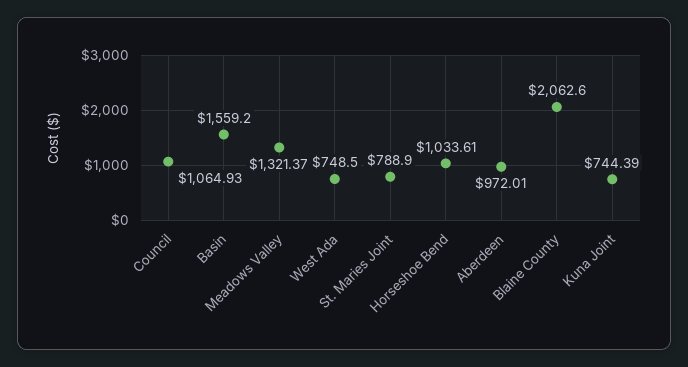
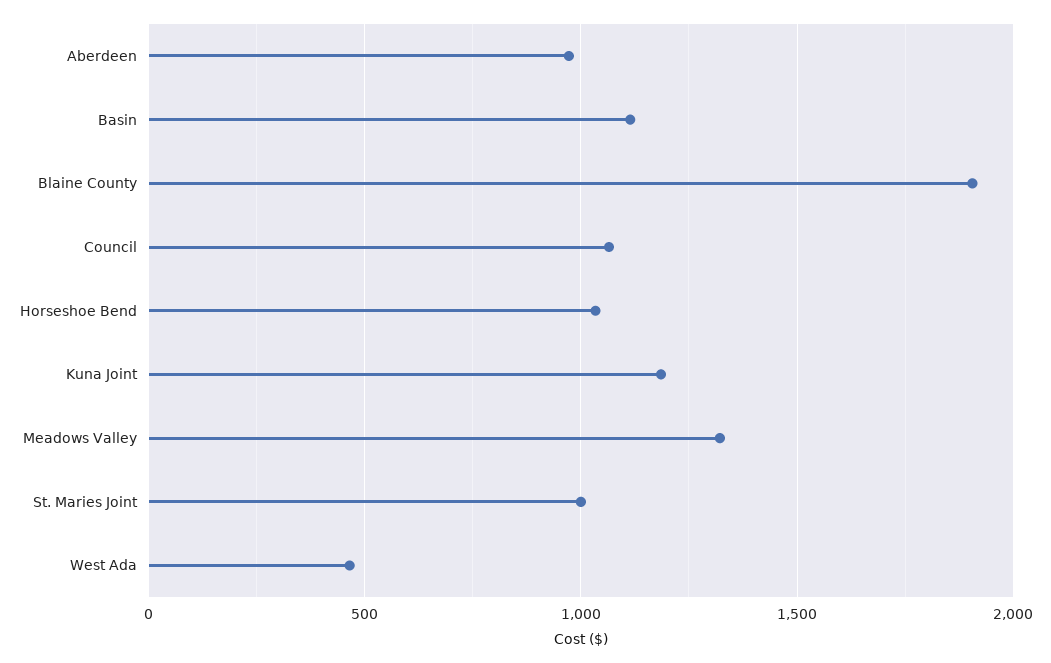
  {
    "Council": 1064.93,
-   "Basin": 1559.2,
+   "Basin": 1100,
    "Meadows Valley": 1321.37,
-   "West Ada": 748.5,
+   "West Ada": 450,
-   "St. Maries Joint": 788.9,
+   "St. Maries Joint": 1000,
    "Horseshoe Bend": 1033.61,
    "Aberdeen": 972.01,
-   "Blaine County": 2062.6,
+   "Blaine County": 1900,
-   "Kuna Joint": 744.39
+   "Kuna Joint": 1200
  }

